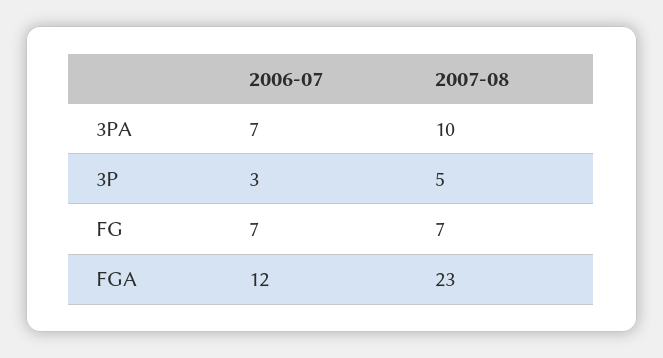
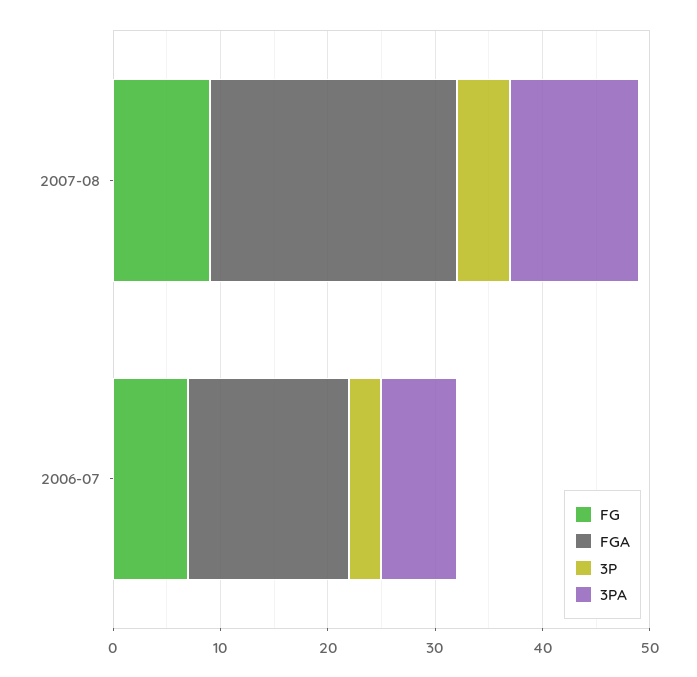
  {
    "3PA": {
      "2006-07": 7,
-     "2007-08": 10
+     "2007-08": 12
    },
    "3P": {
      "2006-07": 3,
      "2007-08": 5
    },
    "FG": {
      "2006-07": 7,
-     "2007-08": 7
+     "2007-08": 9
    },
    "FGA": {
-     "2006-07": 12,
+     "2006-07": 15,
      "2007-08": 23
    }
  }

